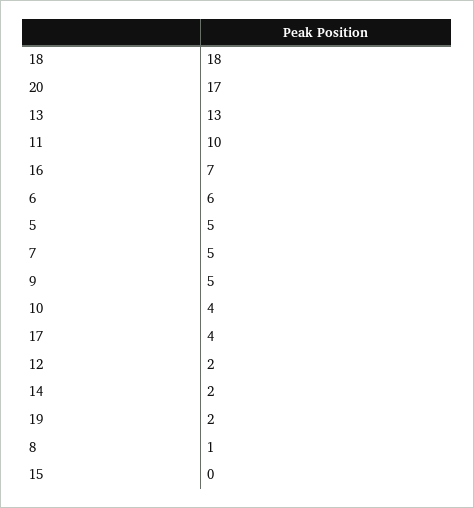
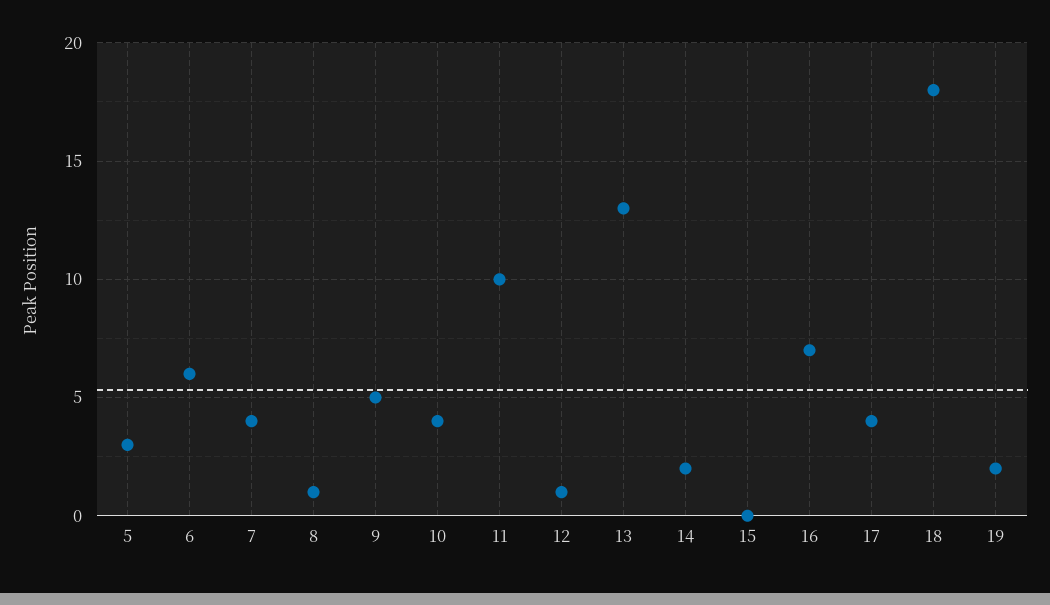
  {
    "18": 18,
-   "20": 17,
    "13": 13,
    "11": 10,
    "16": 7,
    "6": 6,
-   "5": 5,
+   "5": 3,
-   "7": 5,
+   "7": 4,
    "9": 5,
    "10": 4,
    "17": 4,
-   "12": 2,
+   "12": 1,
    "14": 2,
    "19": 2,
    "8": 1,
    "15": 0
  }

